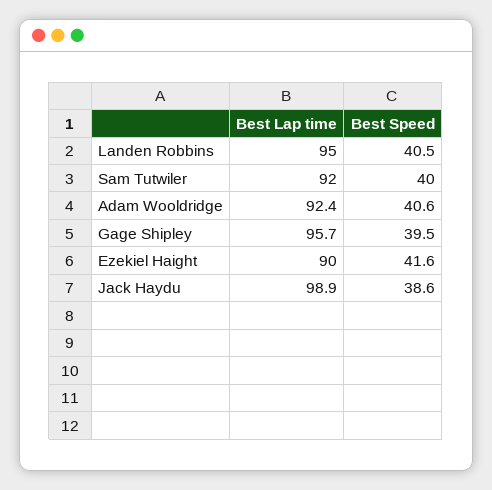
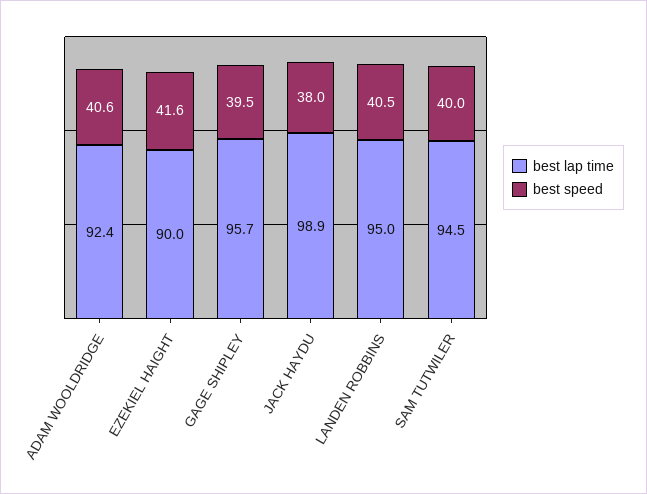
  {
    "Best Lap time": {
      "Landen Robbins": 95,
-     "Sam Tutwiler": 92,
+     "Sam Tutwiler": 94.5,
      "Adam Wooldridge": 92.4,
      "Gage Shipley": 95.7,
      "Ezekiel Haight": 90,
      "Jack Haydu": 98.9
    },
    "Best Speed": {
      "Landen Robbins": 40.5,
      "Sam Tutwiler": 40,
      "Adam Wooldridge": 40.6,
      "Gage Shipley": 39.5,
      "Ezekiel Haight": 41.6,
-     "Jack Haydu": 38.6
+     "Jack Haydu": 38
    }
  }

